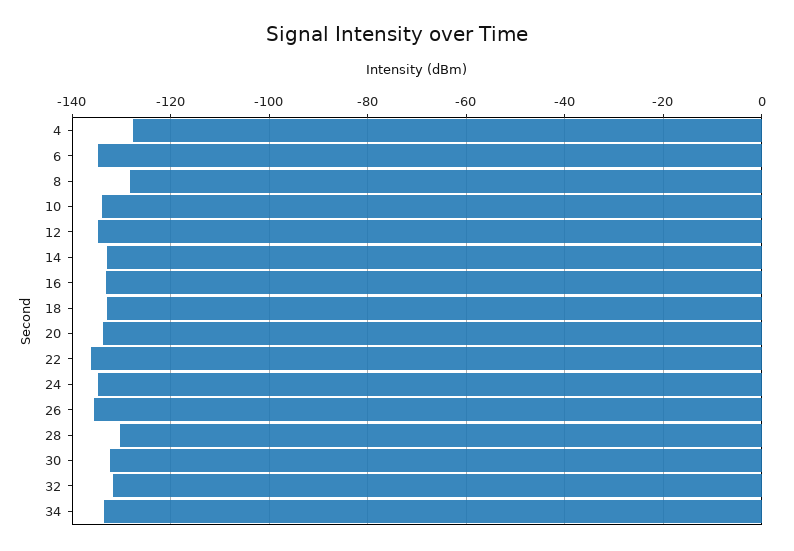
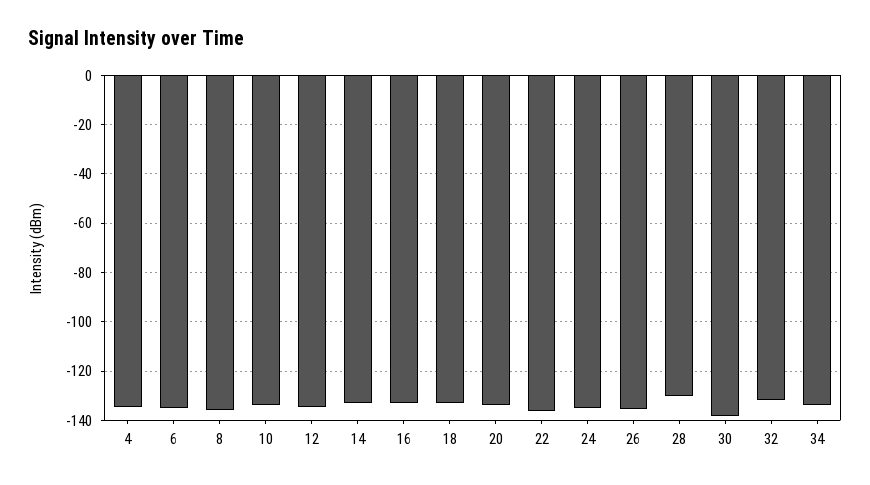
  {
-   "4": -128,
+   "4": -135,
    "6": -134,
-   "8": -128,
+   "8": -135,
    "10": -134,
    "12": -134,
    "14": -132,
    "16": -134,
    "18": -132,
    "20": -134,
    "22": -136,
    "24": -134,
    "26": -136,
    "28": -130,
-   "30": -132,
+   "30": -137.5,
    "32": -132,
    "34": -134
  }

